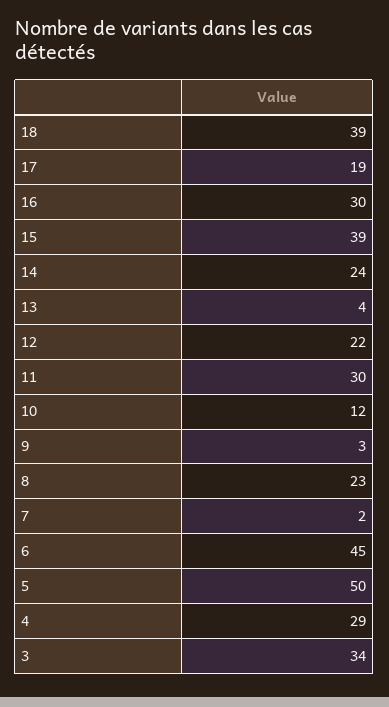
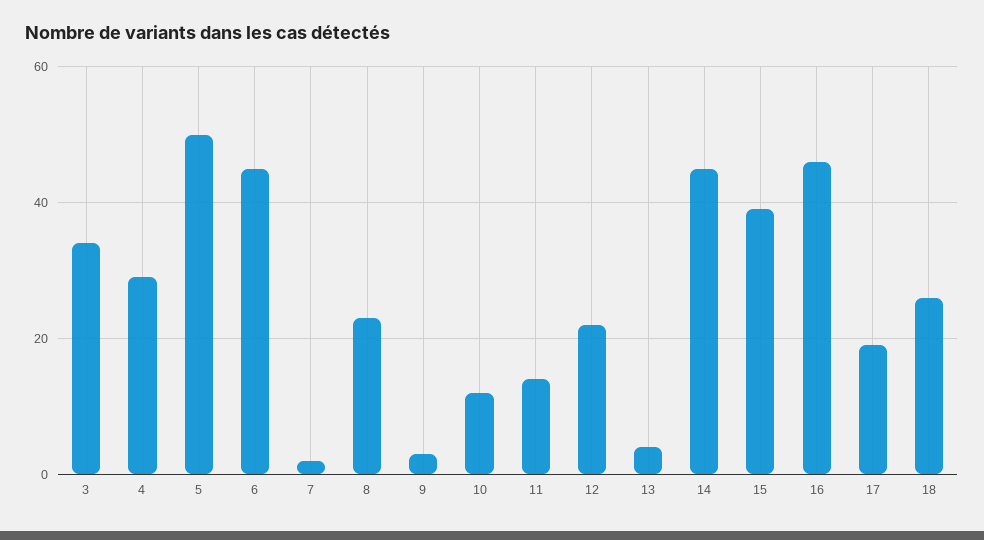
  {
-   "18": 39,
+   "18": 25,
    "17": 19,
-   "16": 30,
+   "16": 45,
    "15": 39,
-   "14": 24,
+   "14": 45,
    "13": 4,
    "12": 22,
-   "11": 30,
+   "11": 15,
    "10": 12,
    "9": 3,
    "8": 23,
    "7": 2,
    "6": 45,
    "5": 50,
    "4": 29,
    "3": 34
  }

